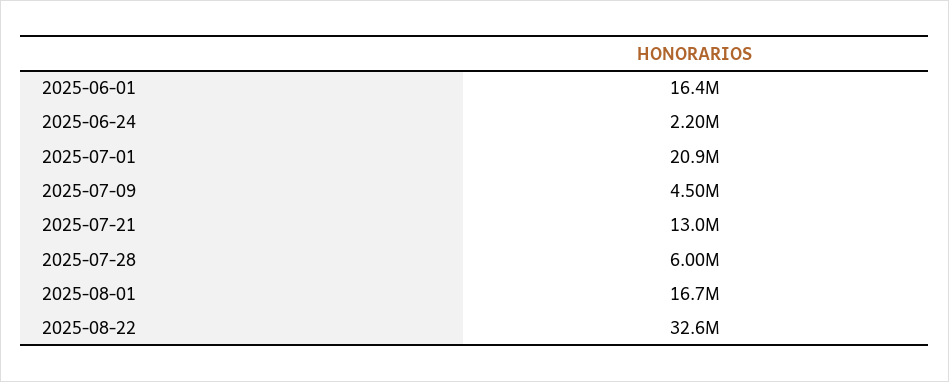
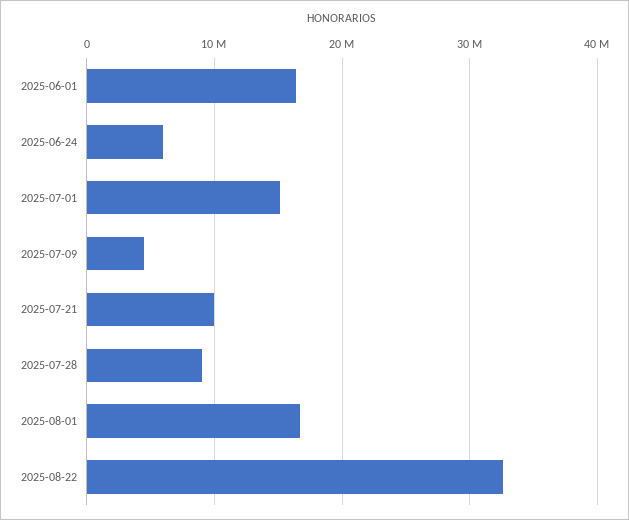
  {
    "2025-06-01": 16400000,
-   "2025-06-24": 2200000,
+   "2025-06-24": 6000000,
-   "2025-07-01": 20900000,
+   "2025-07-01": 15000000,
    "2025-07-09": 4500000,
-   "2025-07-21": 13000000,
+   "2025-07-21": 10000000,
-   "2025-07-28": 6000000,
+   "2025-07-28": 9000000,
    "2025-08-01": 16700000,
    "2025-08-22": 32600000
  }

